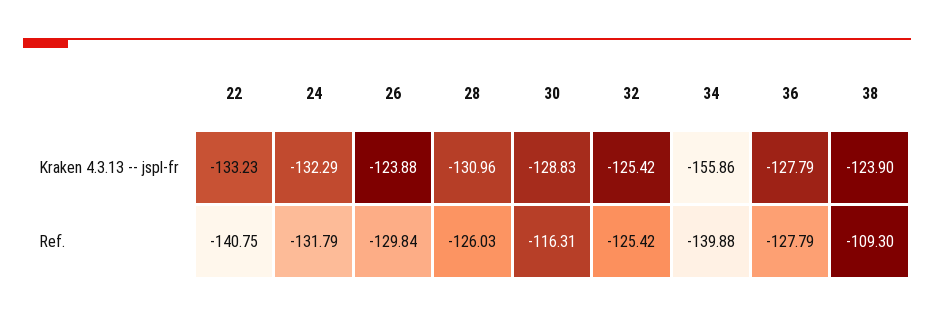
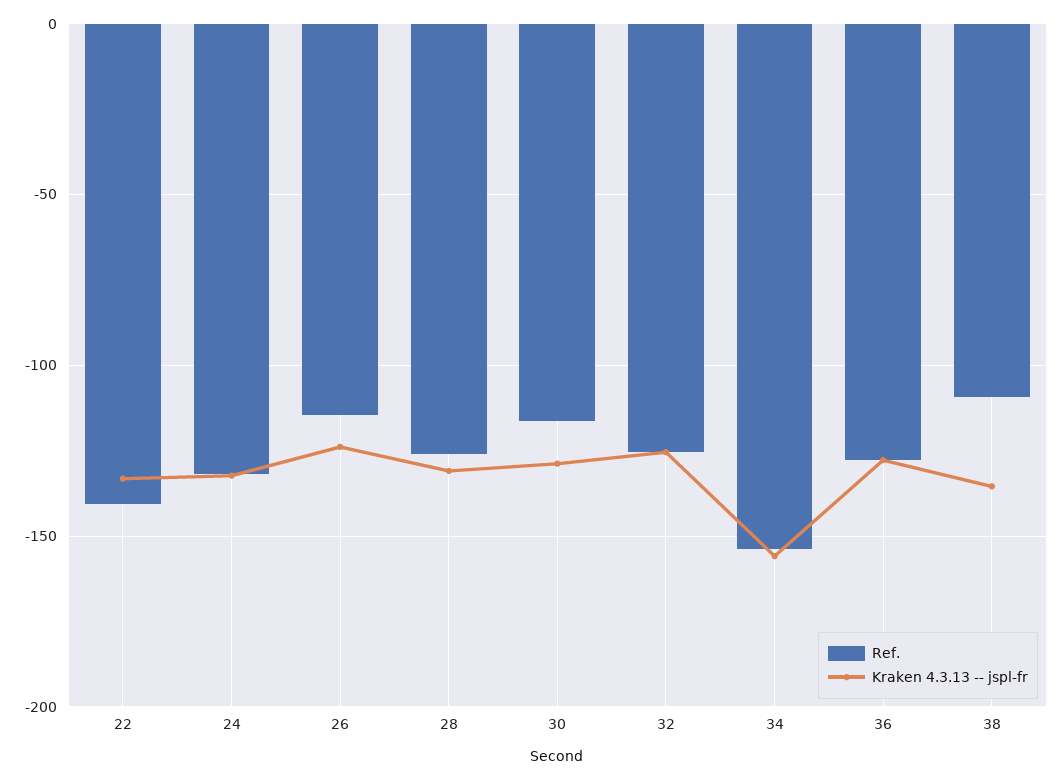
  {
    "Kraken 4.3.13 -- jspl-fr": {
      "22": -133.23,
      "24": -132.29,
      "26": -123.88,
      "28": -130.96,
      "30": -128.83,
      "32": -125.42,
      "34": -155.86,
      "36": -127.79,
-     "38": -123.9
+     "38": -135
    },
    "Ref.": {
      "22": -140.75,
      "24": -131.79,
-     "26": -129.84,
+     "26": -115,
      "28": -126.03,
      "30": -116.31,
      "32": -125.42,
-     "34": -139.88,
+     "34": -155,
      "36": -127.79,
      "38": -109.3
    }
  }

